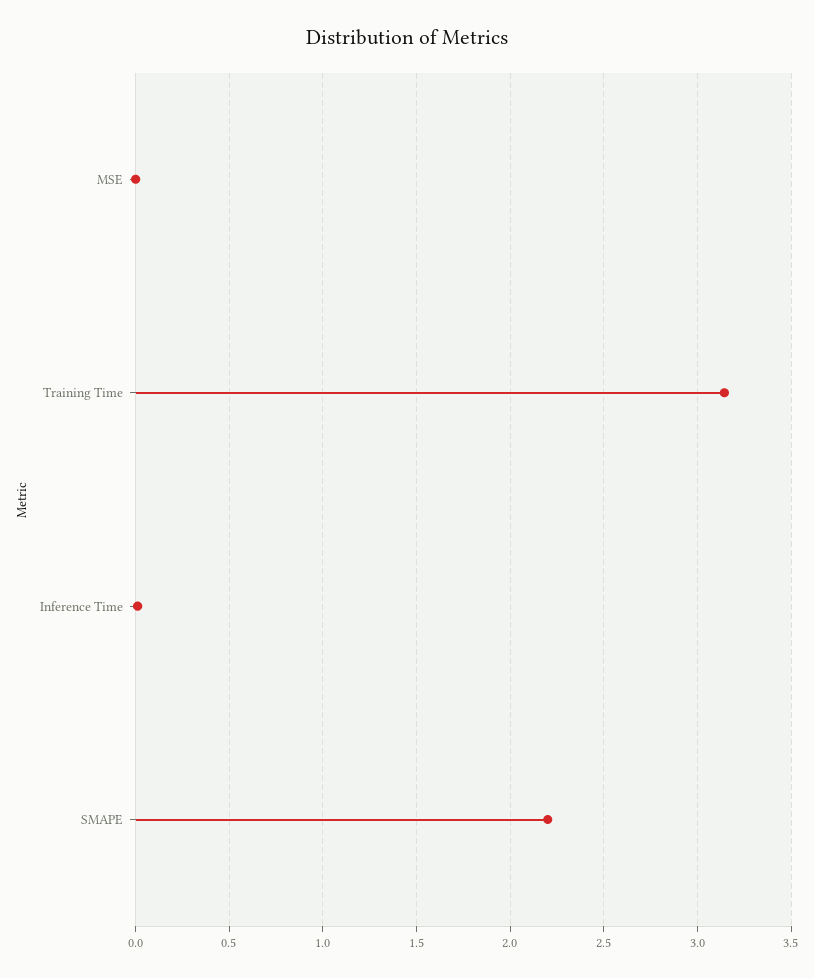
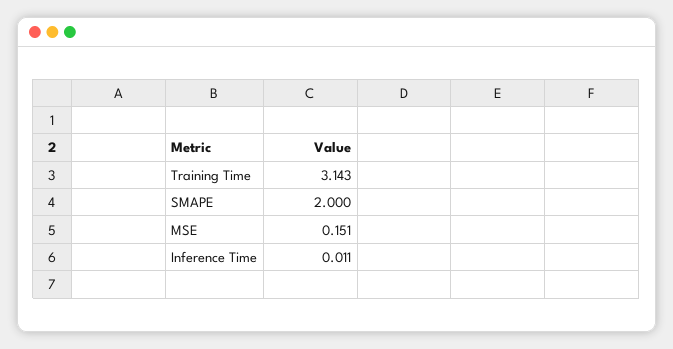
  {
-   "MSE": 0,
+   "MSE": 0.151,
    "Training Time": 3.143,
    "Inference Time": 0.011,
-   "SMAPE": 2.2
+   "SMAPE": 2
  }

